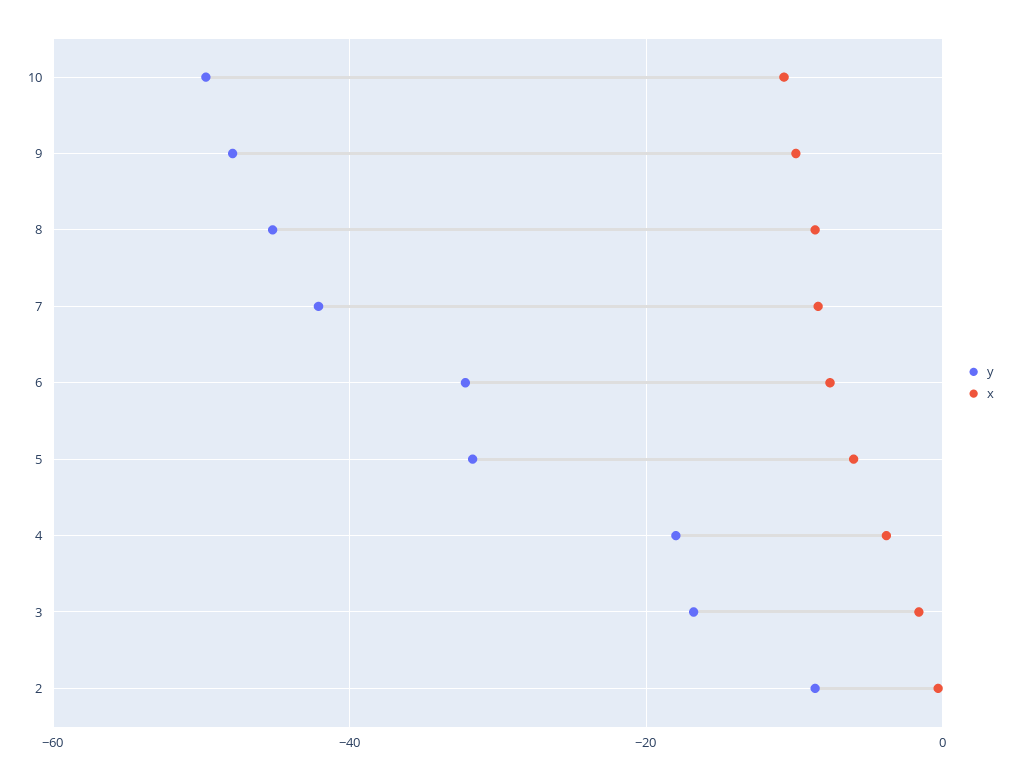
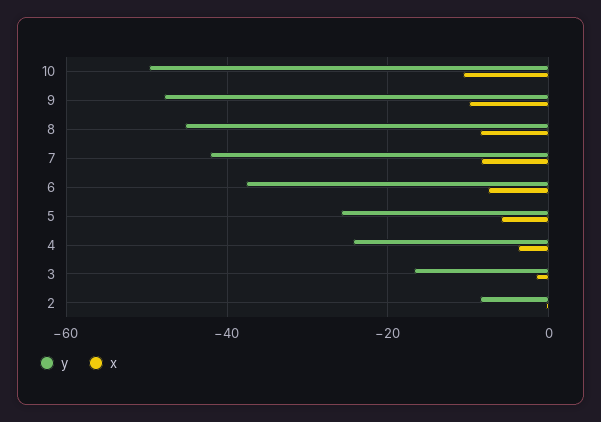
  {
    "y": {
      "10": -50,
      "9": -48,
      "8": -46,
      "7": -42,
-     "6": -32,
+     "6": -38,
-     "5": -32,
+     "5": -26,
-     "4": -18,
+     "4": -24,
      "3": -16,
      "2": -8
    },
    "x": {
      "10": -10,
      "9": -10,
      "8": -8,
      "7": -8,
      "6": -8,
      "5": -6,
      "4": -4,
      "3": -2,
      "2": 0
    }
  }

